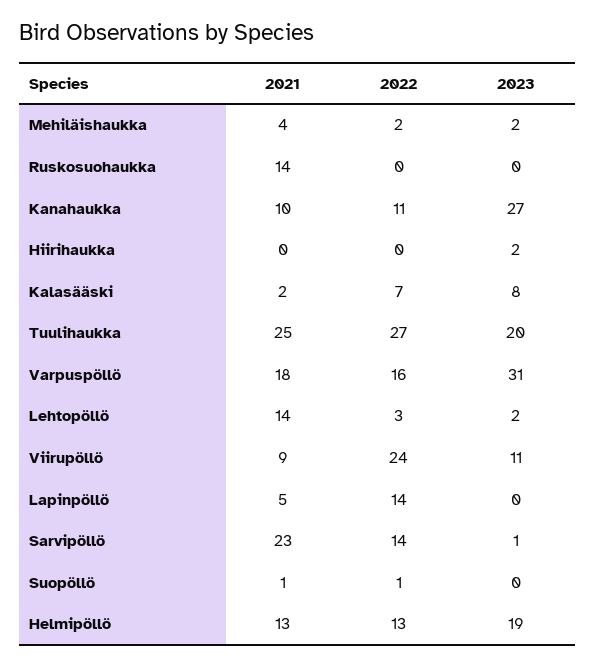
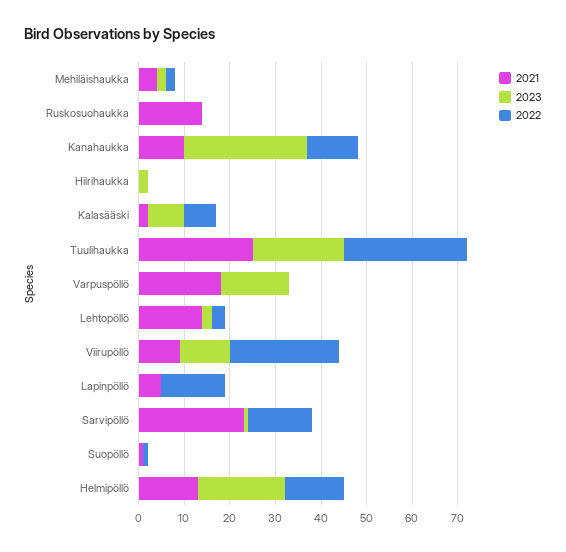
  {
    "2021": {
      "Mehiläishaukka": 4,
      "Ruskosuohaukka": 14,
      "Kanahaukka": 10,
      "Hiirihaukka": 0,
      "Kalasääski": 2,
      "Tuulihaukka": 25,
      "Varpuspöllö": 18,
      "Lehtopöllö": 14,
      "Viirupöllö": 9,
      "Lapinpöllö": 5,
      "Sarvipöllö": 23,
      "Suopöllö": 1,
      "Helmipöllö": 13
    },
    "2022": {
      "Mehiläishaukka": 2,
      "Ruskosuohaukka": 0,
      "Kanahaukka": 11,
      "Hiirihaukka": 0,
      "Kalasääski": 7,
      "Tuulihaukka": 27,
-     "Varpuspöllö": 16,
+     "Varpuspöllö": 0,
      "Lehtopöllö": 3,
      "Viirupöllö": 24,
      "Lapinpöllö": 14,
      "Sarvipöllö": 14,
      "Suopöllö": 1,
      "Helmipöllö": 13
    },
    "2023": {
      "Mehiläishaukka": 2,
      "Ruskosuohaukka": 0,
      "Kanahaukka": 27,
      "Hiirihaukka": 2,
      "Kalasääski": 8,
      "Tuulihaukka": 20,
-     "Varpuspöllö": 31,
+     "Varpuspöllö": 15,
      "Lehtopöllö": 2,
      "Viirupöllö": 11,
      "Lapinpöllö": 0,
      "Sarvipöllö": 1,
      "Suopöllö": 0,
      "Helmipöllö": 19
    }
  }

